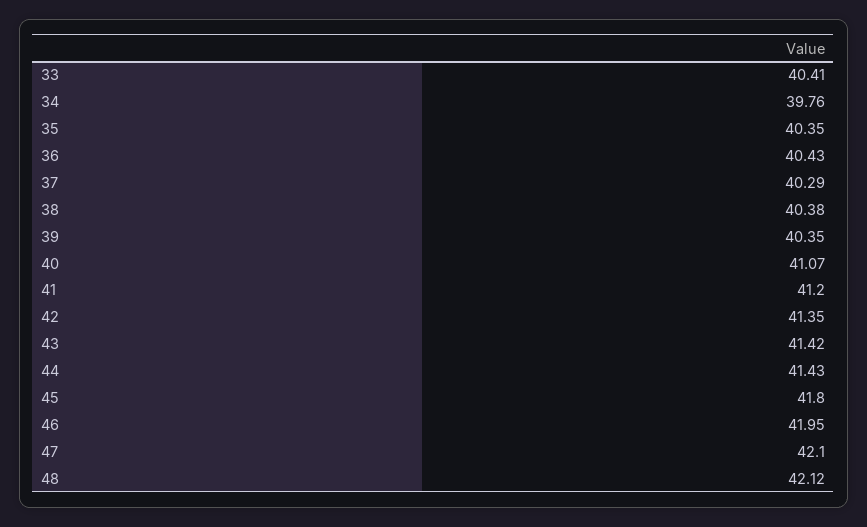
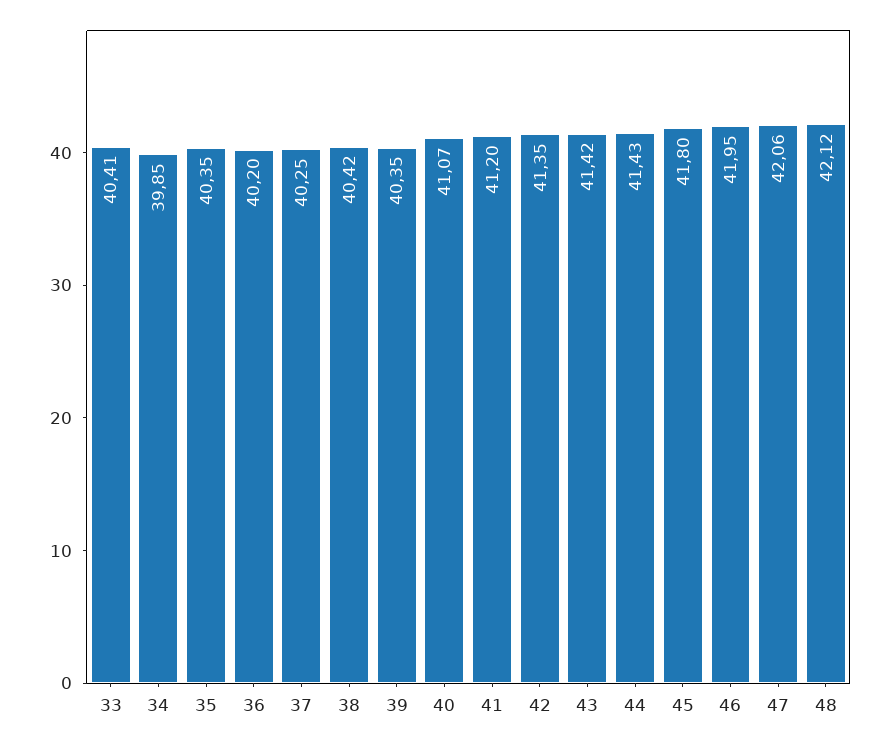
  {
    "33": 40.41,
-   "34": 39.76,
+   "34": 39.85,
    "35": 40.35,
-   "36": 40.43,
+   "36": 40.2,
-   "37": 40.29,
+   "37": 40.25,
-   "38": 40.38,
+   "38": 40.42,
    "39": 40.35,
    "40": 41.07,
    "41": 41.2,
    "42": 41.35,
    "43": 41.42,
    "44": 41.43,
    "45": 41.8,
    "46": 41.95,
-   "47": 42.1,
+   "47": 42.06,
    "48": 42.12
  }

